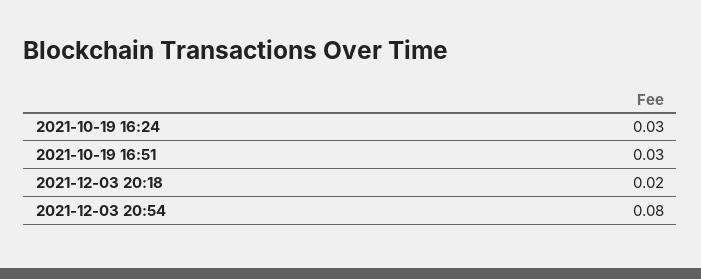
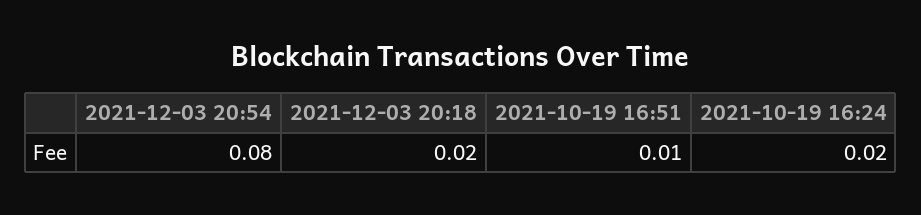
  {
-   "2021-10-19 16:24": 0.03,
+   "2021-10-19 16:24": 0.02,
-   "2021-10-19 16:51": 0.03,
+   "2021-10-19 16:51": 0.01,
    "2021-12-03 20:18": 0.02,
    "2021-12-03 20:54": 0.08
  }

